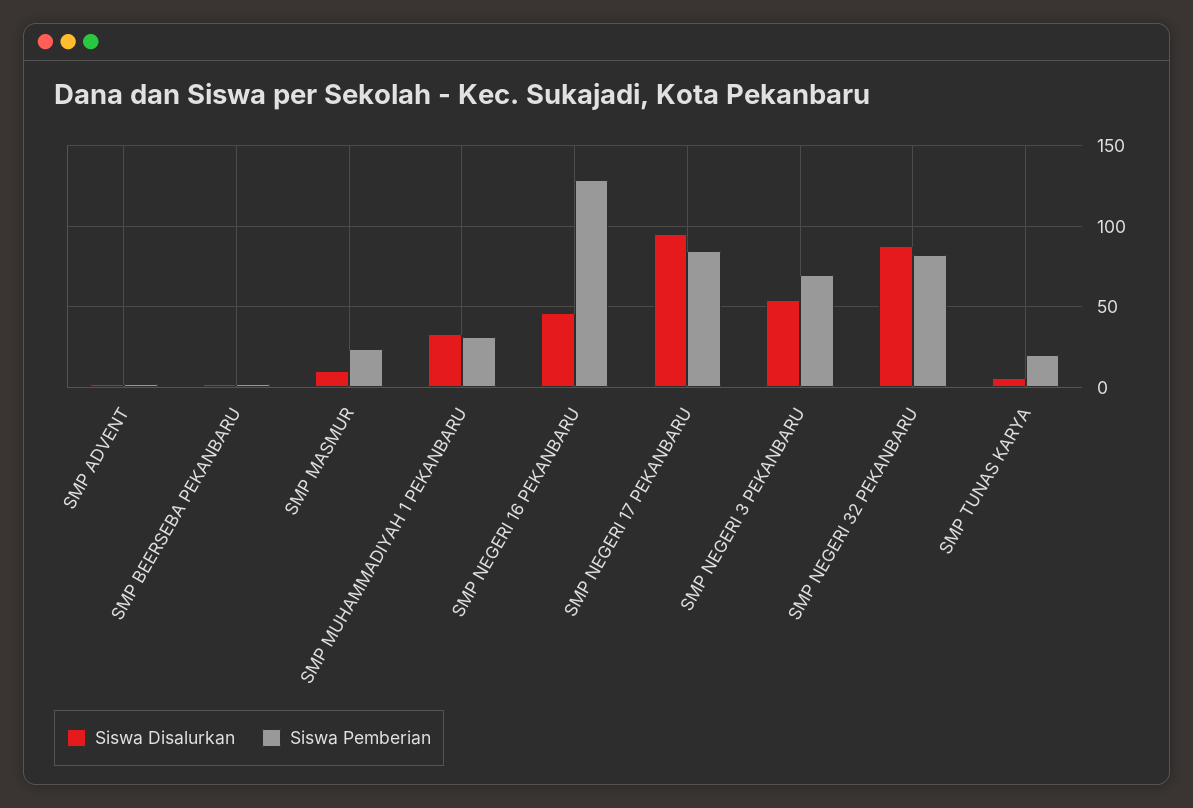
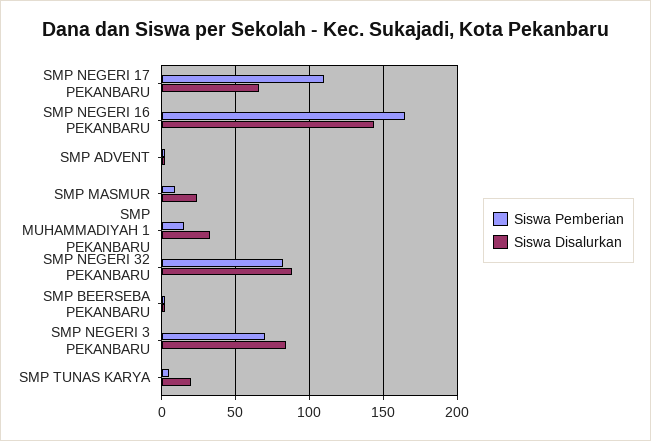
  {
    "Siswa Disalurkan": {
      "SMP ADVENT": 0,
      "SMP BEERSEBA PEKANBARU": 0,
-     "SMP MASMUR": 10,
+     "SMP MASMUR": 25,
      "SMP MUHAMMADIYAH 1 PEKANBARU": 35,
-     "SMP NEGERI 16 PEKANBARU": 45,
+     "SMP NEGERI 16 PEKANBARU": 145,
-     "SMP NEGERI 17 PEKANBARU": 95,
+     "SMP NEGERI 17 PEKANBARU": 65,
-     "SMP NEGERI 3 PEKANBARU": 55,
+     "SMP NEGERI 3 PEKANBARU": 85,
      "SMP NEGERI 32 PEKANBARU": 90,
-     "SMP TUNAS KARYA": 5
+     "SMP TUNAS KARYA": 20
    },
    "Siswa Pemberian": {
      "SMP ADVENT": 0,
      "SMP BEERSEBA PEKANBARU": 0,
-     "SMP MASMUR": 25,
+     "SMP MASMUR": 10,
-     "SMP MUHAMMADIYAH 1 PEKANBARU": 30,
+     "SMP MUHAMMADIYAH 1 PEKANBARU": 15,
-     "SMP NEGERI 16 PEKANBARU": 130,
+     "SMP NEGERI 16 PEKANBARU": 165,
-     "SMP NEGERI 17 PEKANBARU": 85,
+     "SMP NEGERI 17 PEKANBARU": 110,
      "SMP NEGERI 3 PEKANBARU": 70,
      "SMP NEGERI 32 PEKANBARU": 80,
-     "SMP TUNAS KARYA": 20
+     "SMP TUNAS KARYA": 5
    }
  }

